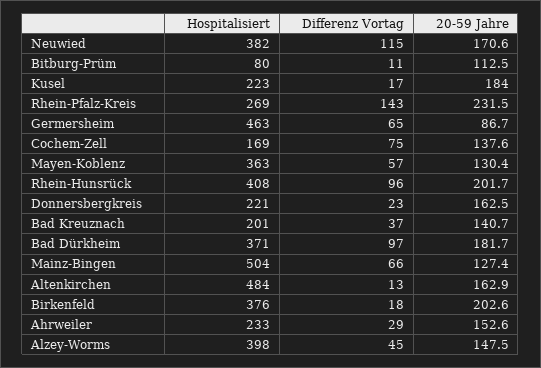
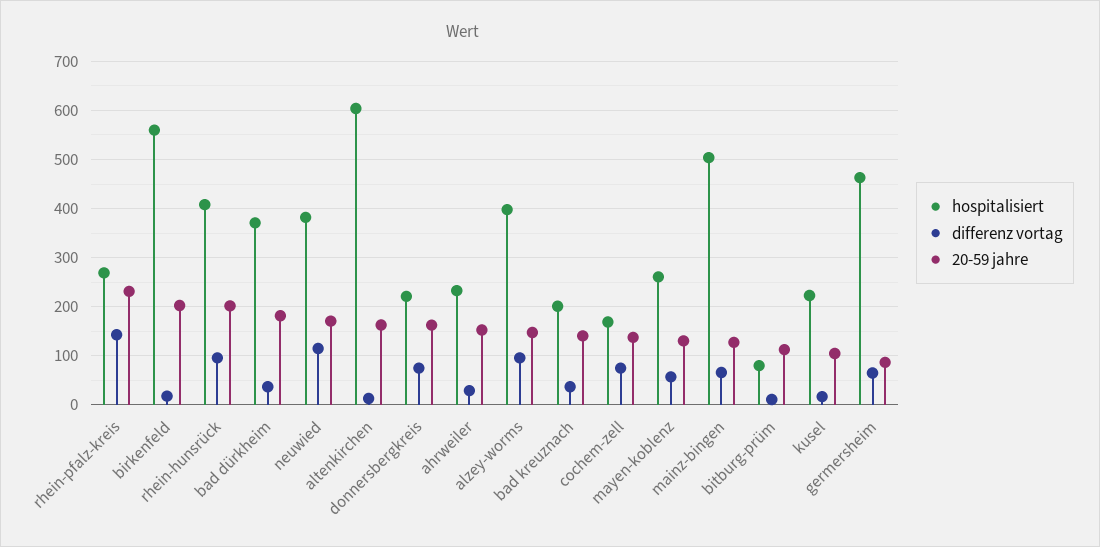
  {
    "Hospitalisiert": {
      "Neuwied": 382,
      "Bitburg-Prüm": 80,
      "Kusel": 223,
      "Rhein-Pfalz-Kreis": 269,
      "Germersheim": 463,
      "Cochem-Zell": 169,
-     "Mayen-Koblenz": 363,
+     "Mayen-Koblenz": 260,
      "Rhein-Hunsrück": 408,
      "Donnersbergkreis": 221,
      "Bad Kreuznach": 201,
      "Bad Dürkheim": 371,
      "Mainz-Bingen": 504,
-     "Altenkirchen": 484,
+     "Altenkirchen": 600,
-     "Birkenfeld": 376,
+     "Birkenfeld": 560,
      "Ahrweiler": 233,
      "Alzey-Worms": 398
    },
    "Differenz Vortag": {
      "Neuwied": 115,
      "Bitburg-Prüm": 11,
      "Kusel": 17,
      "Rhein-Pfalz-Kreis": 143,
      "Germersheim": 65,
      "Cochem-Zell": 75,
      "Mayen-Koblenz": 57,
      "Rhein-Hunsrück": 96,
-     "Donnersbergkreis": 23,
+     "Donnersbergkreis": 80,
      "Bad Kreuznach": 37,
-     "Bad Dürkheim": 97,
+     "Bad Dürkheim": 40,
      "Mainz-Bingen": 66,
      "Altenkirchen": 13,
      "Birkenfeld": 18,
      "Ahrweiler": 29,
-     "Alzey-Worms": 45
+     "Alzey-Worms": 100
    },
    "20-59 Jahre": {
      "Neuwied": 170.6,
      "Bitburg-Prüm": 112.5,
-     "Kusel": 184,
+     "Kusel": 100,
      "Rhein-Pfalz-Kreis": 231.5,
      "Germersheim": 86.7,
      "Cochem-Zell": 137.6,
      "Mayen-Koblenz": 130.4,
      "Rhein-Hunsrück": 201.7,
      "Donnersbergkreis": 162.5,
      "Bad Kreuznach": 140.7,
      "Bad Dürkheim": 181.7,
      "Mainz-Bingen": 127.4,
      "Altenkirchen": 162.9,
      "Birkenfeld": 202.6,
      "Ahrweiler": 152.6,
      "Alzey-Worms": 147.5
    }
  }

